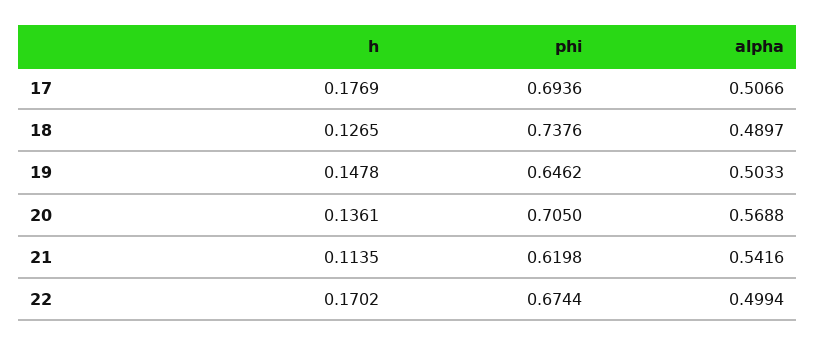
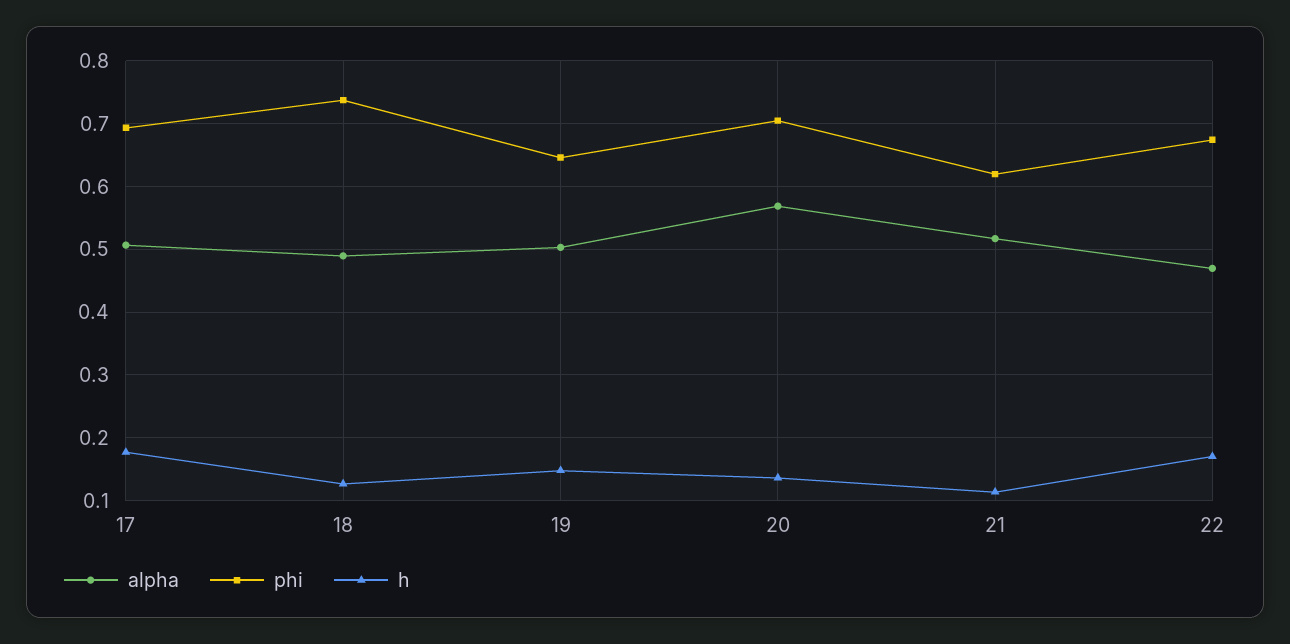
  {
    "h": {
      "17": 0.1769,
      "18": 0.1265,
      "19": 0.1478,
      "20": 0.1361,
      "21": 0.1135,
      "22": 0.1702
    },
    "phi": {
      "17": 0.6936,
      "18": 0.7376,
      "19": 0.6462,
      "20": 0.705,
      "21": 0.6198,
      "22": 0.6744
    },
    "alpha": {
      "17": 0.5066,
      "18": 0.4897,
      "19": 0.5033,
      "20": 0.5688,
-     "21": 0.5416,
+     "21": 0.52,
-     "22": 0.4994
+     "22": 0.47
    }
  }

